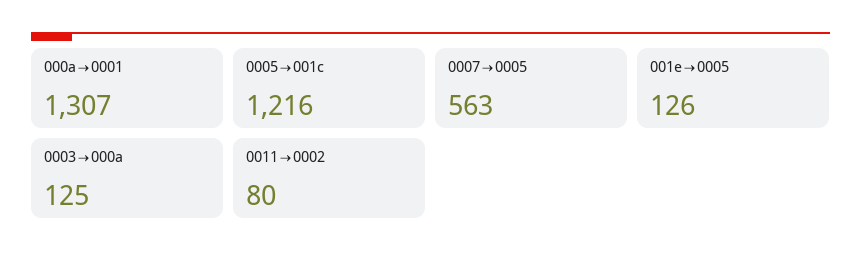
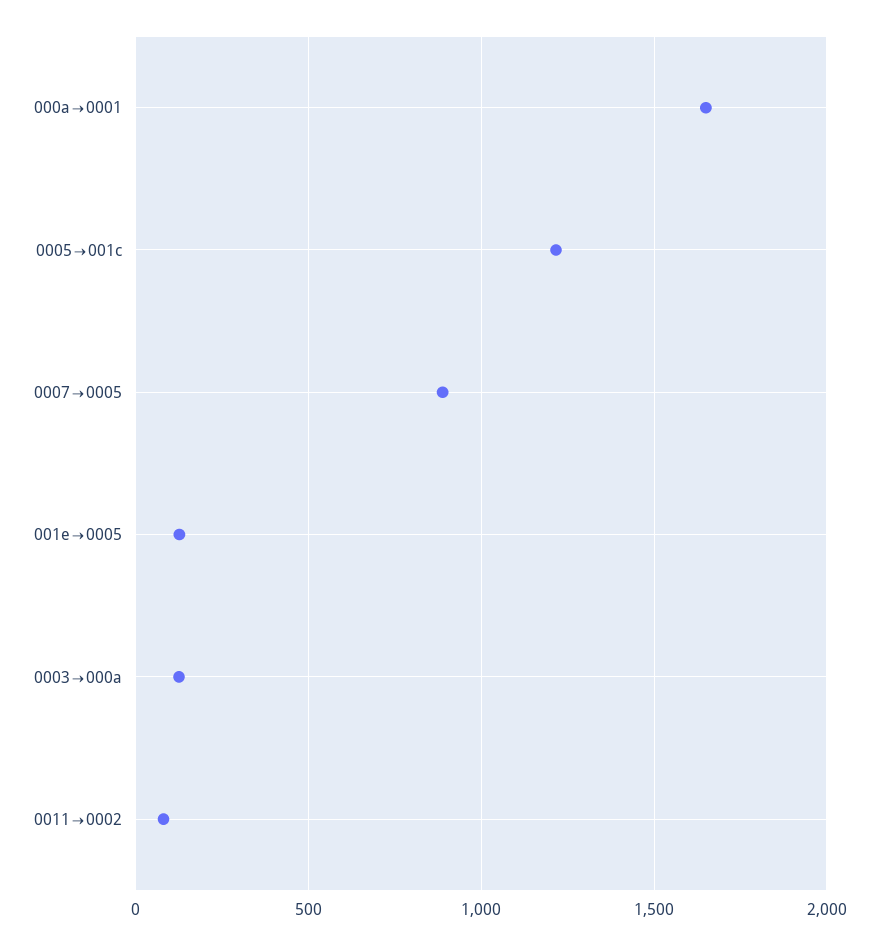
  {
-   "000a→0001": 1307,
+   "000a→0001": 1650,
    "0005→001c": 1216,
-   "0007→0005": 563,
+   "0007→0005": 900,
    "001e→0005": 126,
    "0003→000a": 125,
    "0011→0002": 80
  }

